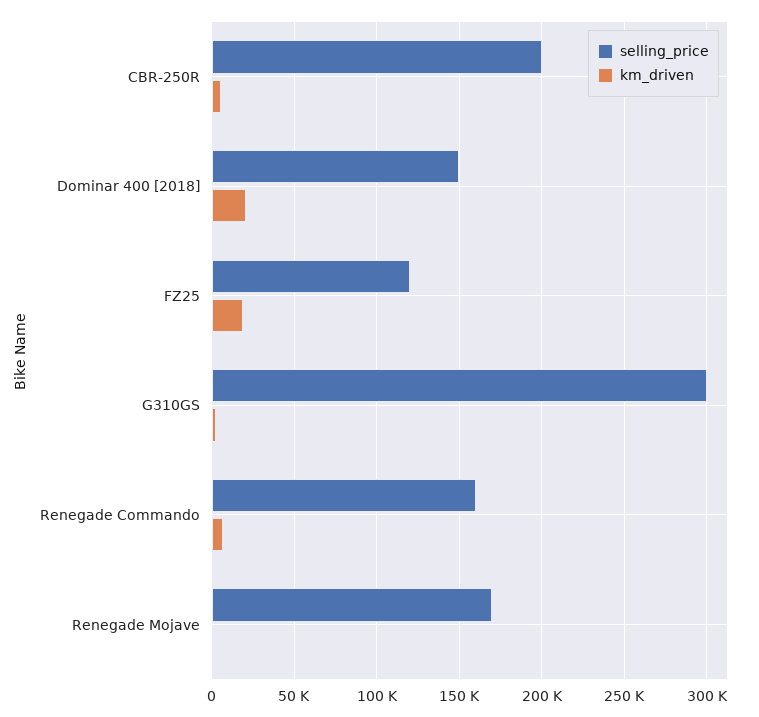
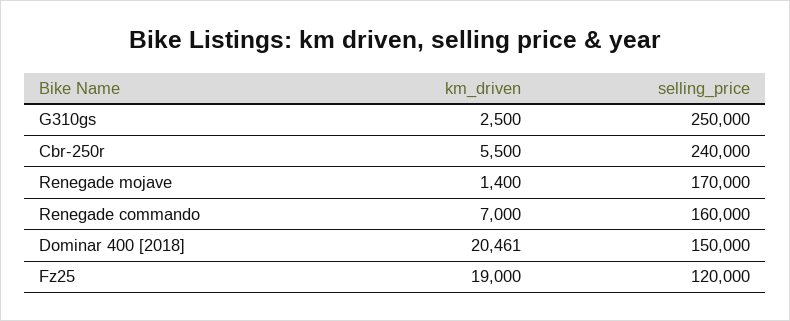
  {
    "selling_price": {
-     "CBR-250R": 200000,
+     "CBR-250R": 240000,
      "Dominar 400 [2018]": 150000,
      "FZ25": 120000,
-     "G310GS": 300000,
+     "G310GS": 250000,
      "Renegade Commando": 160000,
      "Renegade Mojave": 170000
    },
    "km_driven": {
      "CBR-250R": 5500,
      "Dominar 400 [2018]": 20461,
      "FZ25": 19000,
      "G310GS": 2500,
      "Renegade Commando": 7000,
      "Renegade Mojave": 1400
    }
  }

